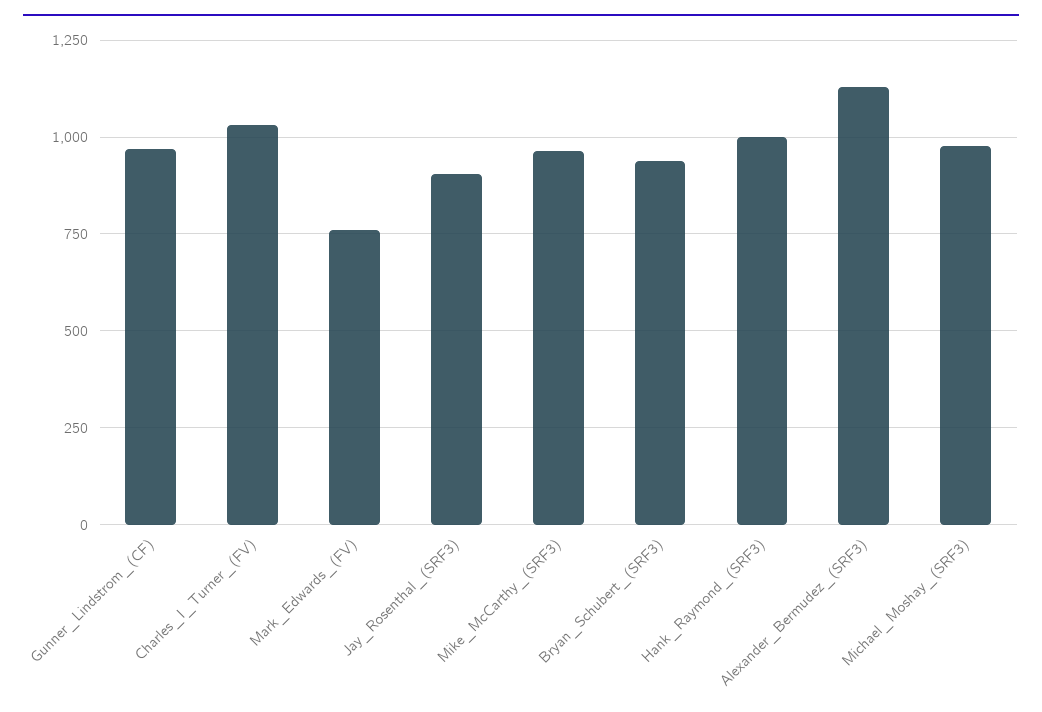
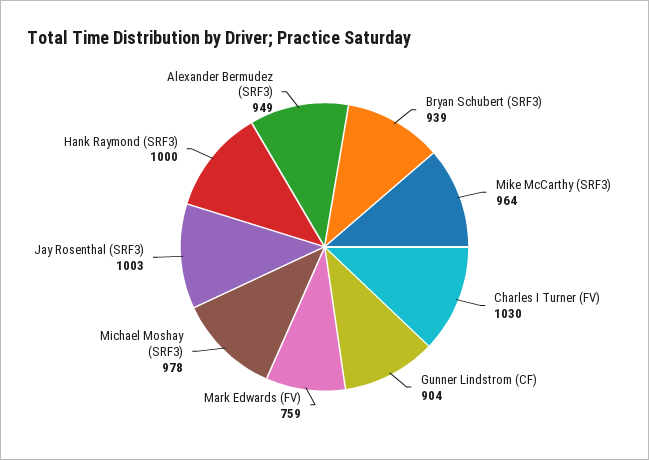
  {
-   "Gunner_Lindstrom_(CF)": 975,
+   "Gunner_Lindstrom_(CF)": 904,
    "Charles_I_Turner_(FV)": 1030,
    "Mark_Edwards_(FV)": 759,
-   "Jay_Rosenthal_(SRF3)": 900,
+   "Jay_Rosenthal_(SRF3)": 1003,
    "Mike_McCarthy_(SRF3)": 964,
    "Bryan_Schubert_(SRF3)": 939,
    "Hank_Raymond_(SRF3)": 1000,
-   "Alexander_Bermudez_(SRF3)": 1125,
+   "Alexander_Bermudez_(SRF3)": 949,
    "Michael_Moshay_(SRF3)": 978
  }

